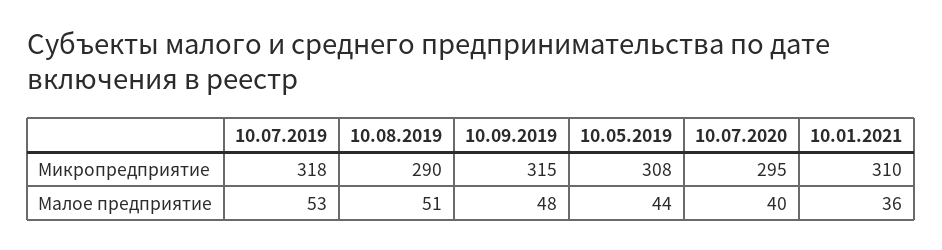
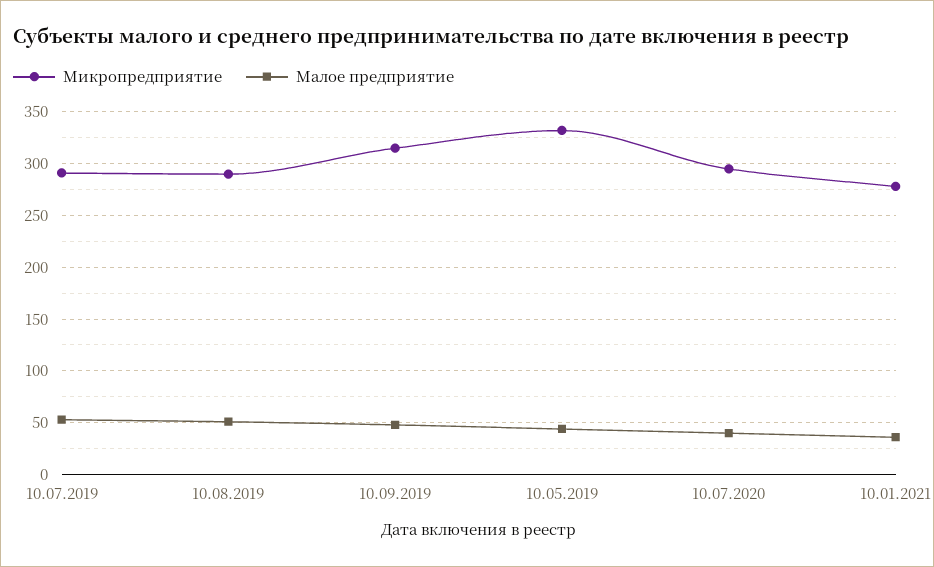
  {
    "Микропредприятие": {
-     "10.07.2019": 318,
+     "10.07.2019": 290,
      "10.08.2019": 290,
      "10.09.2019": 315,
-     "10.05.2019": 308,
+     "10.05.2019": 330,
      "10.07.2020": 295,
-     "10.01.2021": 310
+     "10.01.2021": 280
    },
    "Малое предприятие": {
      "10.07.2019": 53,
      "10.08.2019": 51,
      "10.09.2019": 48,
      "10.05.2019": 44,
      "10.07.2020": 40,
      "10.01.2021": 36
    }
  }

